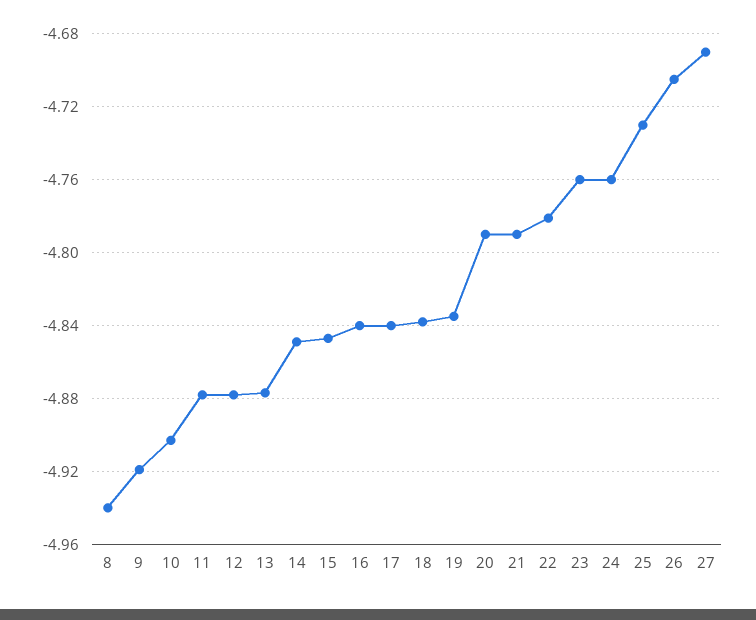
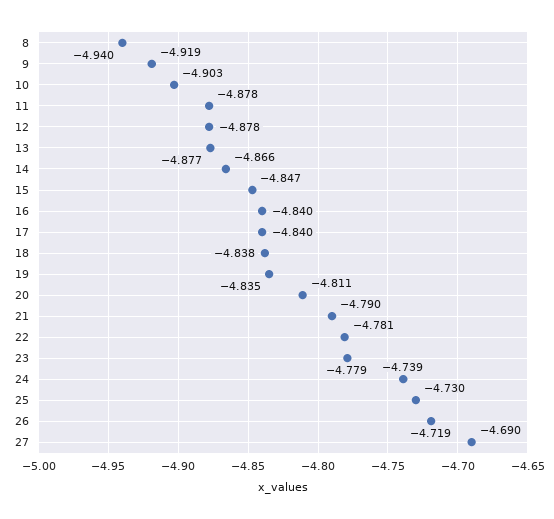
  {
    "8": -4.94,
    "9": -4.919,
    "10": -4.903,
    "11": -4.878,
    "12": -4.878,
    "13": -4.877,
-   "14": -4.85,
+   "14": -4.866,
    "15": -4.847,
    "16": -4.84,
    "17": -4.84,
    "18": -4.838,
    "19": -4.835,
-   "20": -4.79,
+   "20": -4.811,
    "21": -4.79,
    "22": -4.781,
-   "23": -4.76,
+   "23": -4.779,
-   "24": -4.76,
+   "24": -4.739,
    "25": -4.73,
-   "26": -4.705,
+   "26": -4.719,
    "27": -4.69
  }

